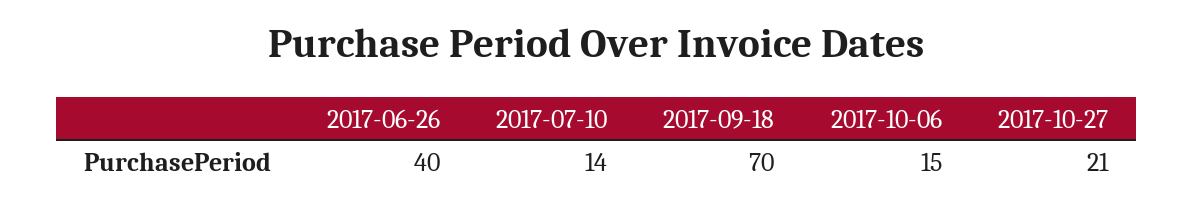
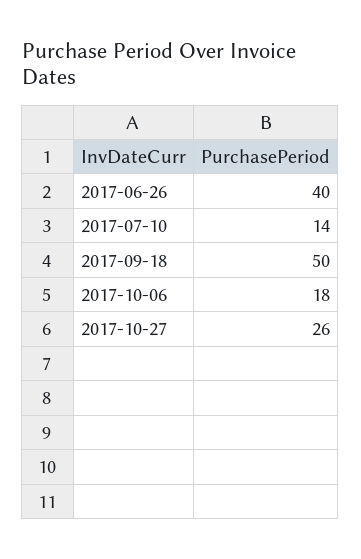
  {
    "2017-06-26": 40,
    "2017-07-10": 14,
-   "2017-09-18": 70,
+   "2017-09-18": 50,
-   "2017-10-06": 15,
+   "2017-10-06": 18,
-   "2017-10-27": 21
+   "2017-10-27": 26
  }

